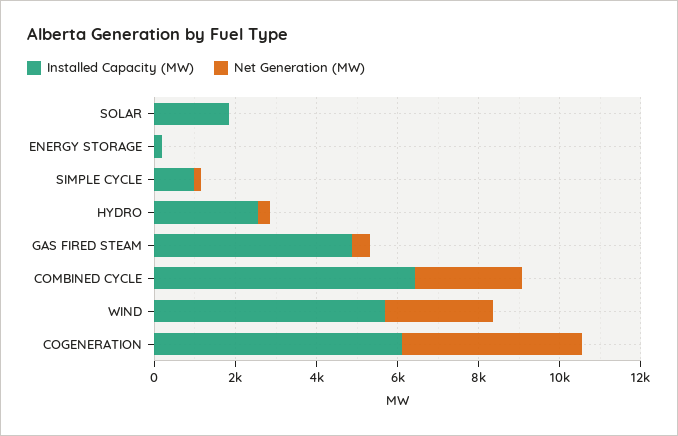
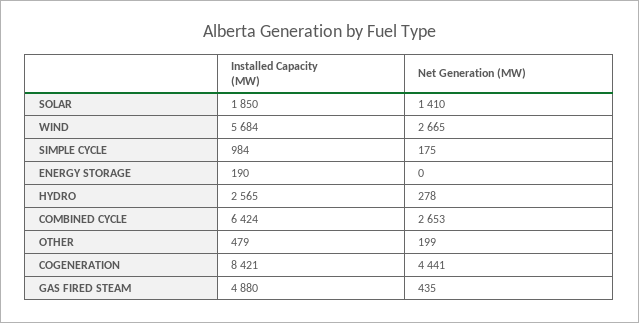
  {
    "Installed Capacity (MW)": {
      "SOLAR": 1850,
      "ENERGY STORAGE": 190,
      "SIMPLE CYCLE": 984,
      "HYDRO": 2565,
      "GAS FIRED STEAM": 4880,
      "COMBINED CYCLE": 6424,
      "WIND": 5684,
-     "COGENERATION": 6000
+     "COGENERATION": 8421,
+     "OTHER": 479
    },
    "Net Generation (MW)": {
-     "SOLAR": 0,
+     "SOLAR": 1410,
      "ENERGY STORAGE": 0,
      "SIMPLE CYCLE": 175,
      "HYDRO": 278,
      "GAS FIRED STEAM": 435,
      "COMBINED CYCLE": 2653,
      "WIND": 2665,
-     "COGENERATION": 4441
+     "COGENERATION": 4441,
+     "OTHER": 199
    }
  }

